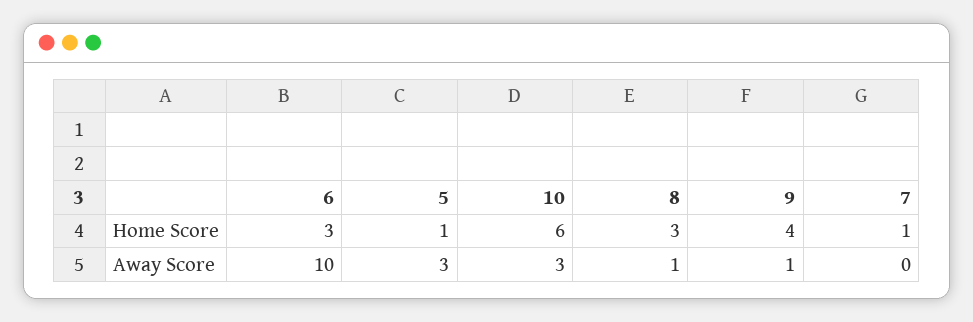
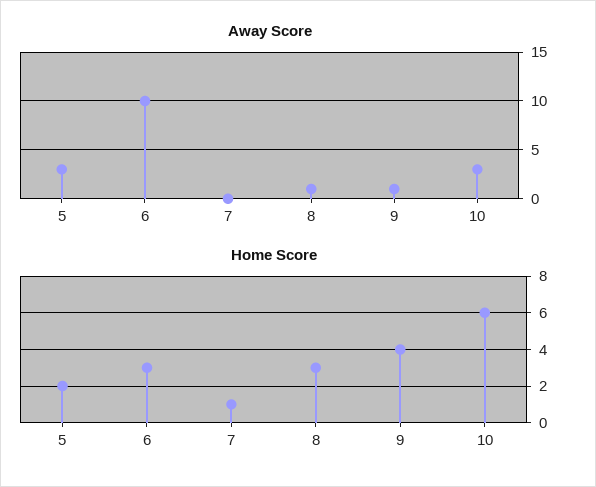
  {
    "Home Score": {
      "6": 3,
-     "5": 1,
+     "5": 2,
      "10": 6,
      "8": 3,
      "9": 4,
      "7": 1
    },
    "Away Score": {
      "6": 10,
      "5": 3,
      "10": 3,
      "8": 1,
      "9": 1,
      "7": 0
    }
  }

